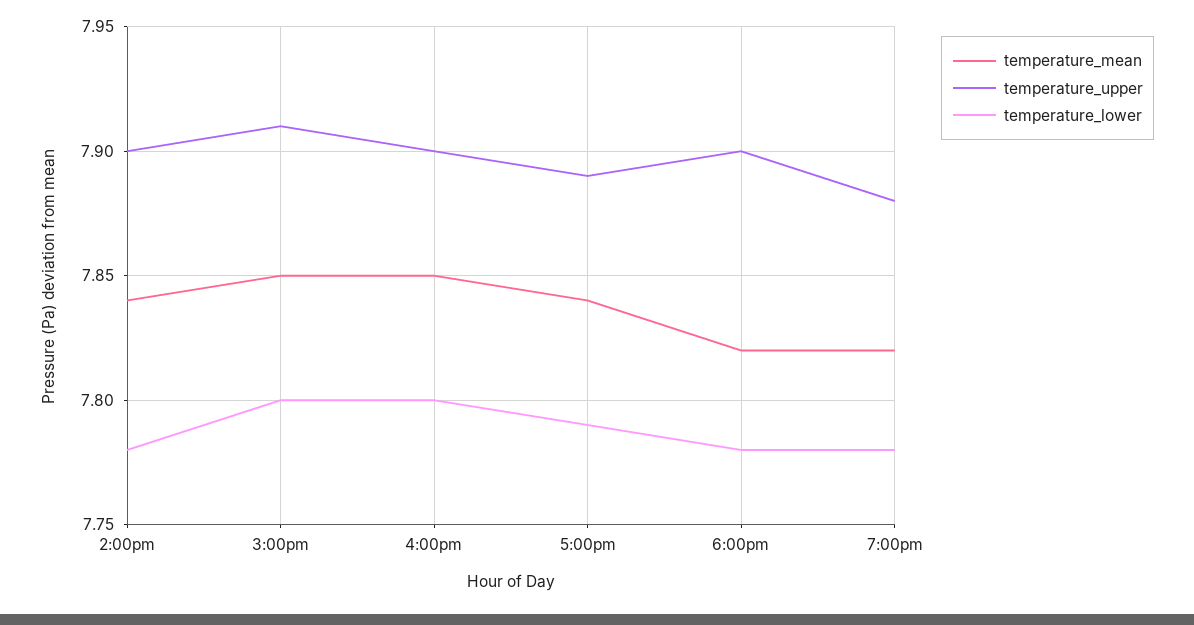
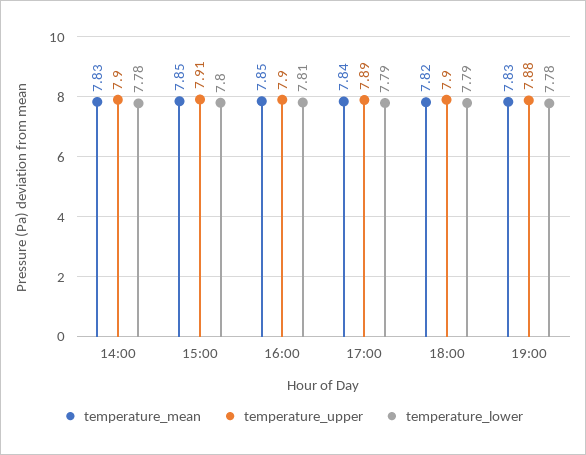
  {
    "temperature_mean": {
-     "2:00pm": 7.84,
+     "2:00pm": 7.83,
      "3:00pm": 7.85,
      "4:00pm": 7.85,
      "5:00pm": 7.84,
      "6:00pm": 7.82,
-     "7:00pm": 7.82
+     "7:00pm": 7.83
    },
    "temperature_upper": {
      "2:00pm": 7.9,
      "3:00pm": 7.91,
      "4:00pm": 7.9,
      "5:00pm": 7.89,
      "6:00pm": 7.9,
      "7:00pm": 7.88
    },
    "temperature_lower": {
      "2:00pm": 7.78,
      "3:00pm": 7.8,
-     "4:00pm": 7.8,
+     "4:00pm": 7.81,
      "5:00pm": 7.79,
-     "6:00pm": 7.78,
+     "6:00pm": 7.79,
      "7:00pm": 7.78
    }
  }

